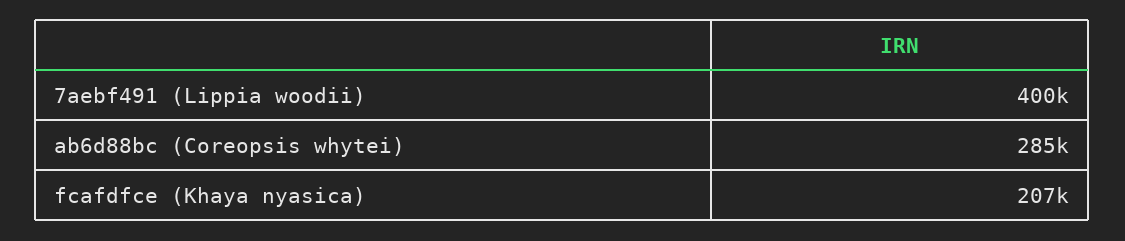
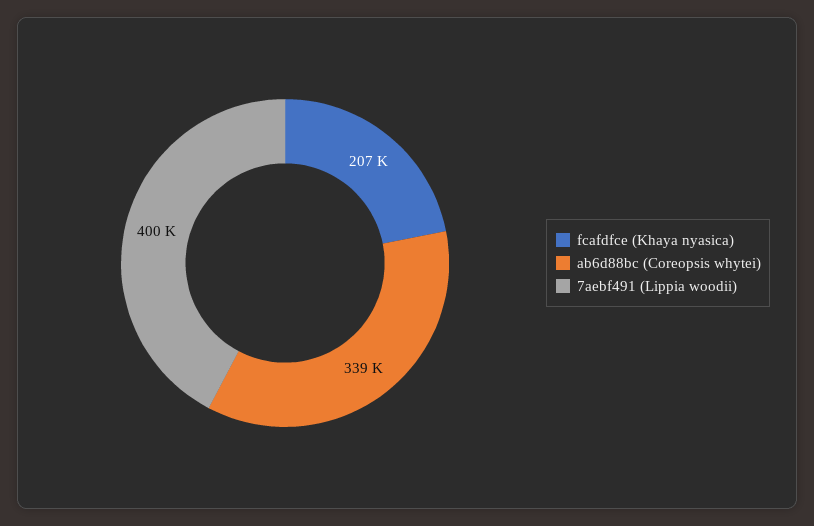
  {
    "7aebf491 (Lippia woodii)": 400000,
-   "ab6d88bc (Coreopsis whytei)": 285000,
+   "ab6d88bc (Coreopsis whytei)": 339000,
    "fcafdfce (Khaya nyasica)": 207000
  }

